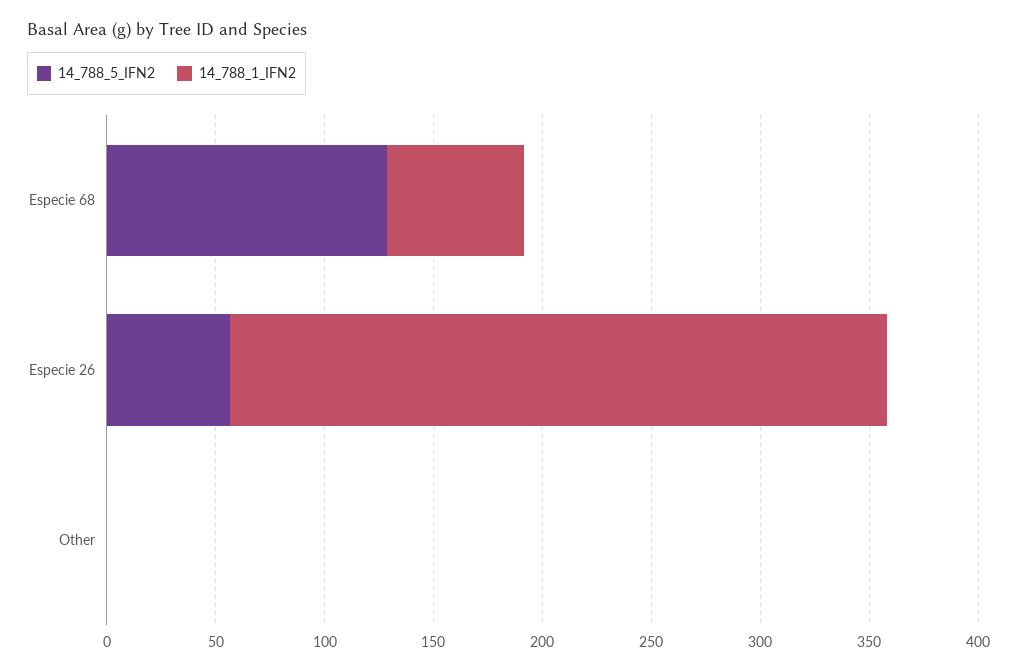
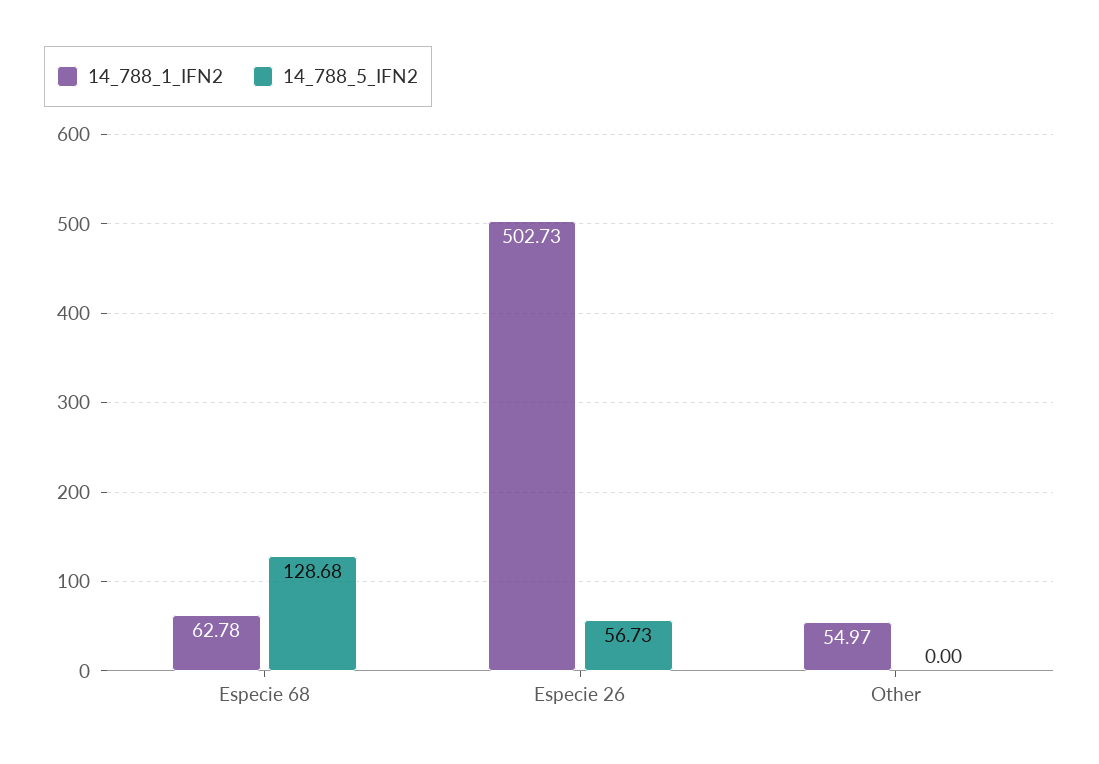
  {
    "14_788_5_IFN2": {
      "Especie 68": 128.68,
      "Especie 26": 56.73,
      "Other": 0
    },
    "14_788_1_IFN2": {
      "Especie 68": 62.78,
-     "Especie 26": 300,
+     "Especie 26": 502.73,
-     "Other": 0
+     "Other": 54.97
    }
  }

